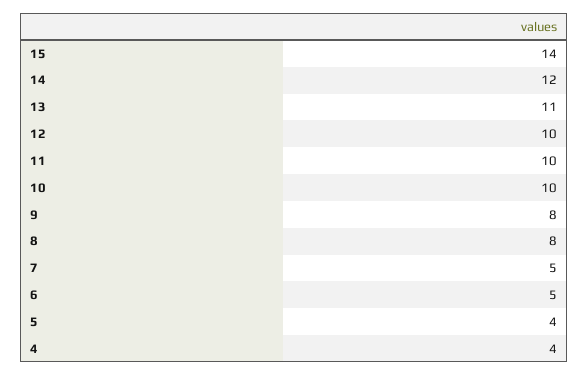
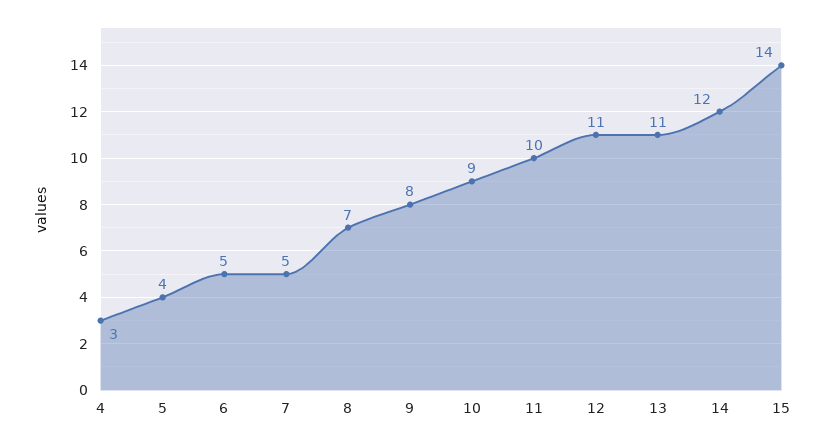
  {
    "15": 14,
    "14": 12,
    "13": 11,
-   "12": 10,
+   "12": 11,
    "11": 10,
-   "10": 10,
+   "10": 9,
    "9": 8,
-   "8": 8,
+   "8": 7,
    "7": 5,
    "6": 5,
    "5": 4,
-   "4": 4
+   "4": 3
  }

